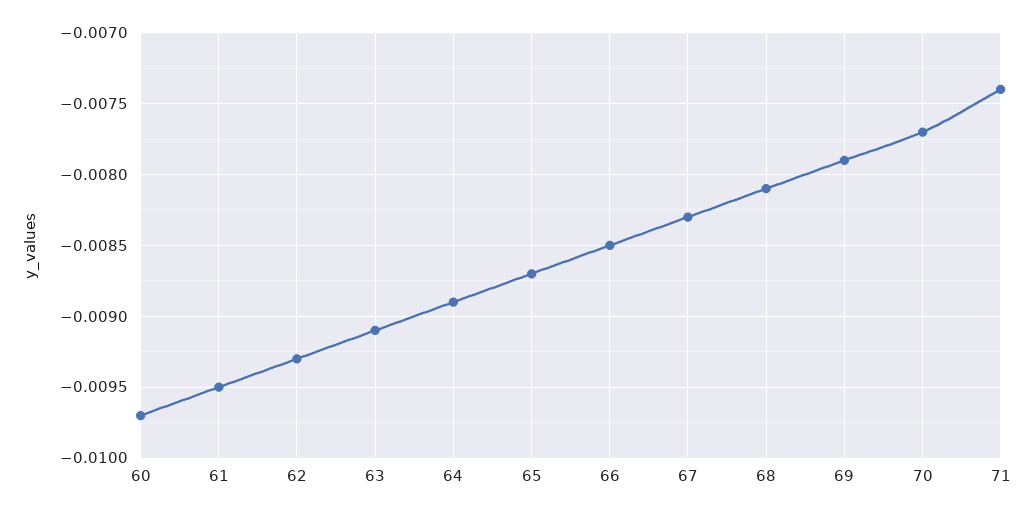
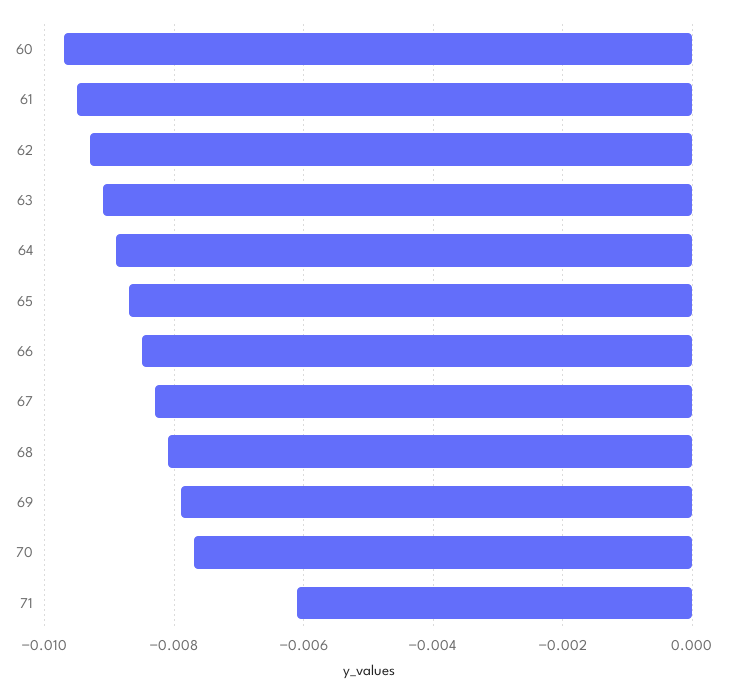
  {
    "60": -0.0097,
    "61": -0.0095,
    "62": -0.0093,
    "63": -0.0091,
    "64": -0.0089,
    "65": -0.0087,
    "66": -0.0085,
    "67": -0.0083,
    "68": -0.0081,
    "69": -0.0079,
    "70": -0.0077,
-   "71": -0.0074
+   "71": -0.006
  }

